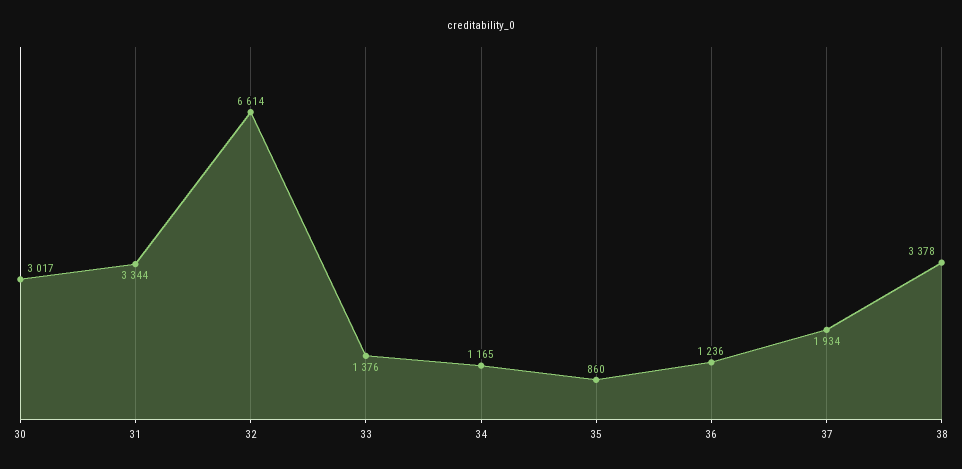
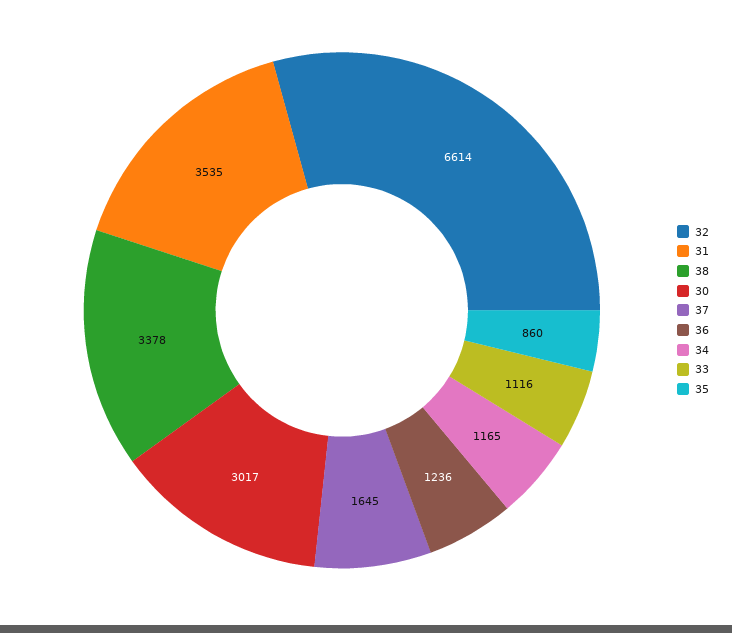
  {
    "30": 3017,
-   "31": 3344,
+   "31": 3535,
    "32": 6614,
-   "33": 1376,
+   "33": 1116,
    "34": 1165,
    "35": 860,
    "36": 1236,
-   "37": 1934,
+   "37": 1645,
    "38": 3378
  }

